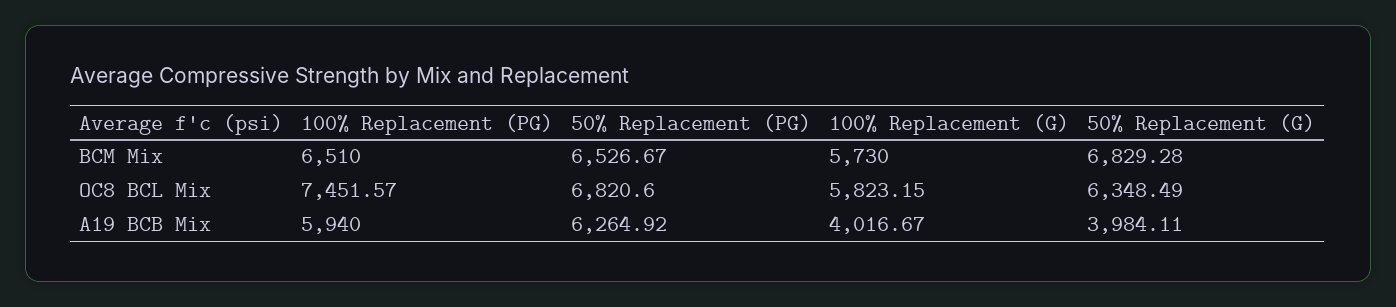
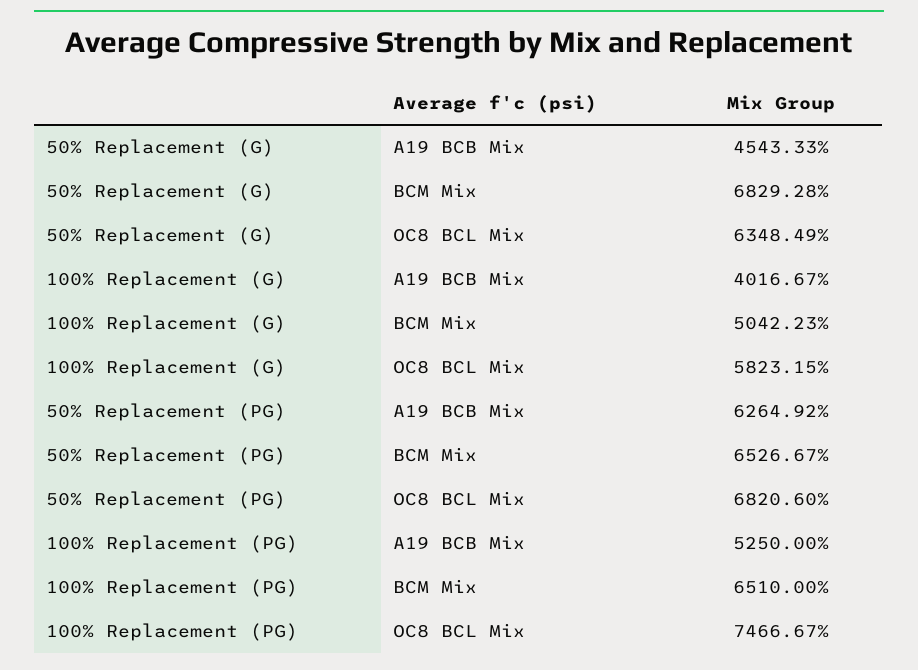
  {
    "100% Replacement (PG)": {
      "BCM Mix": 6510,
-     "OC8 BCL Mix": 7451.57,
+     "OC8 BCL Mix": 7466.67,
-     "A19 BCB Mix": 5940
+     "A19 BCB Mix": 5250
    },
    "50% Replacement (PG)": {
      "BCM Mix": 6526.67,
      "OC8 BCL Mix": 6820.6,
      "A19 BCB Mix": 6264.92
    },
    "100% Replacement (G)": {
-     "BCM Mix": 5730,
+     "BCM Mix": 5042.23,
      "OC8 BCL Mix": 5823.15,
      "A19 BCB Mix": 4016.67
    },
    "50% Replacement (G)": {
      "BCM Mix": 6829.28,
      "OC8 BCL Mix": 6348.49,
-     "A19 BCB Mix": 3984.11
+     "A19 BCB Mix": 4543.33
    }
  }

